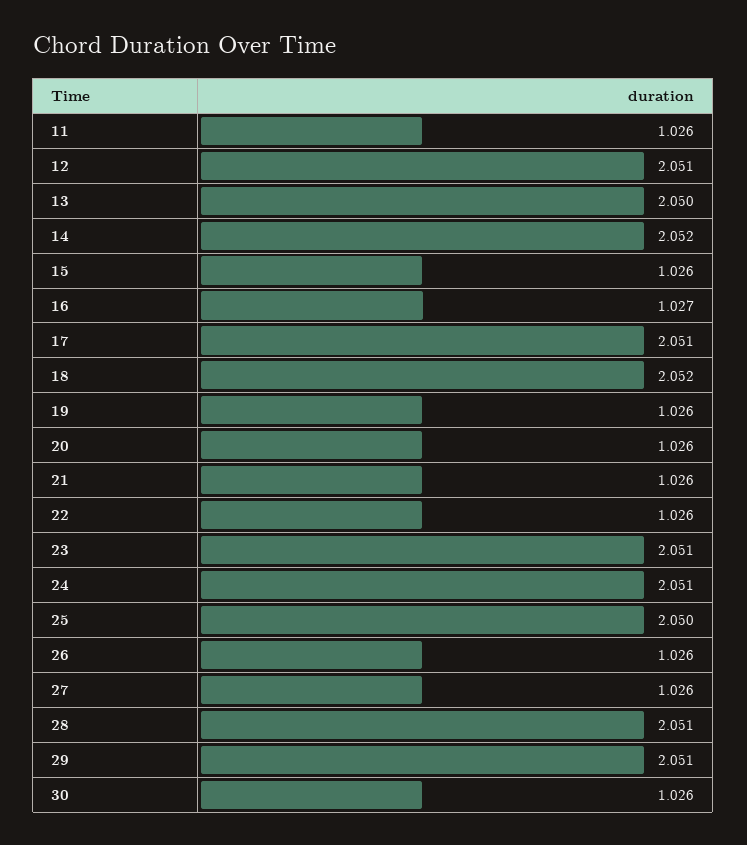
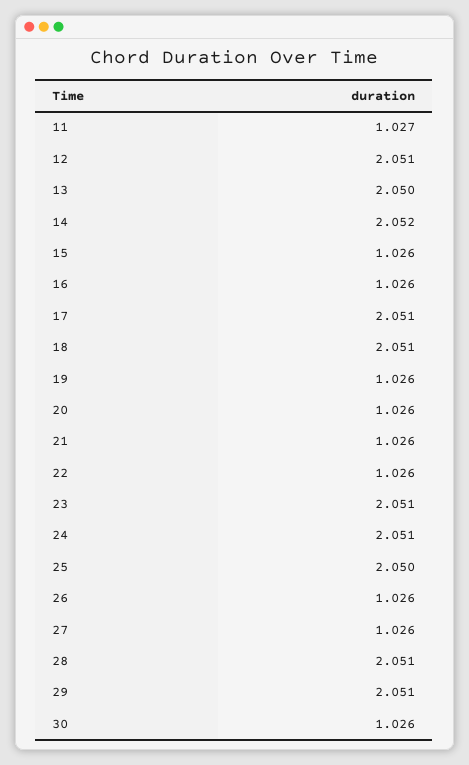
  {
-   "11": 1.026,
+   "11": 1.027,
    "12": 2.051,
    "13": 2.05,
    "14": 2.052,
    "15": 1.026,
-   "16": 1.027,
+   "16": 1.026,
    "17": 2.051,
-   "18": 2.052,
+   "18": 2.051,
    "19": 1.026,
    "20": 1.026,
    "21": 1.026,
    "22": 1.026,
    "23": 2.051,
    "24": 2.051,
    "25": 2.05,
    "26": 1.026,
    "27": 1.026,
    "28": 2.051,
    "29": 2.051,
    "30": 1.026
  }

